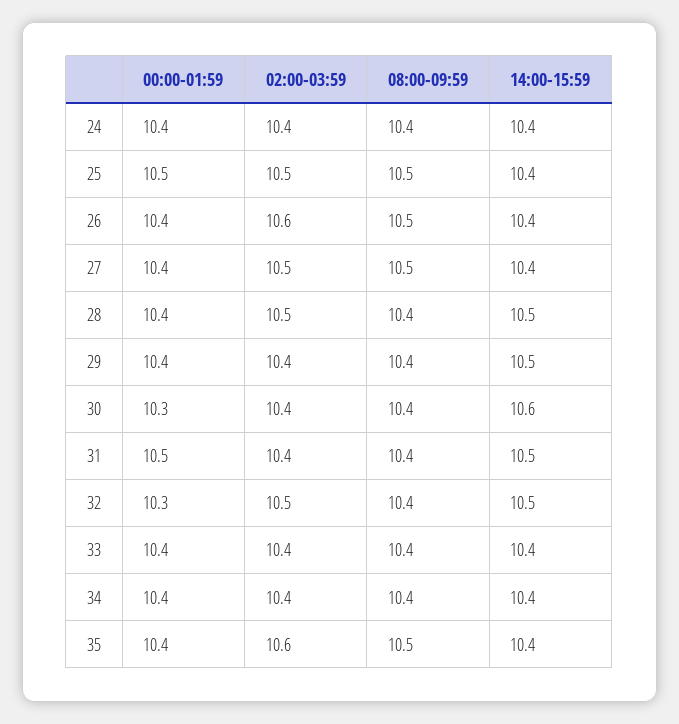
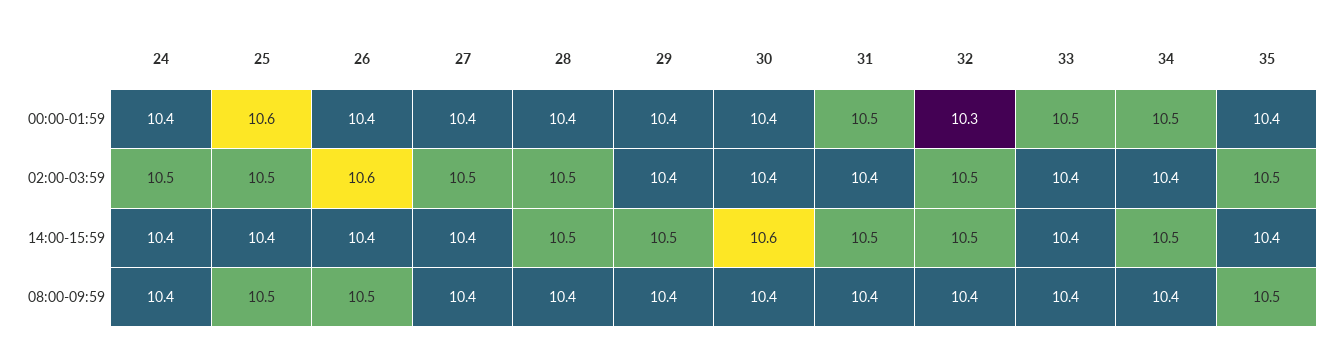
  {
    "00:00-01:59": {
      "24": 10.4,
-     "25": 10.5,
+     "25": 10.6,
      "26": 10.4,
      "27": 10.4,
      "28": 10.4,
      "29": 10.4,
-     "30": 10.3,
+     "30": 10.4,
      "31": 10.5,
      "32": 10.3,
-     "33": 10.4,
+     "33": 10.5,
-     "34": 10.4,
+     "34": 10.5,
      "35": 10.4
    },
    "02:00-03:59": {
-     "24": 10.4,
+     "24": 10.5,
      "25": 10.5,
      "26": 10.6,
      "27": 10.5,
      "28": 10.5,
      "29": 10.4,
      "30": 10.4,
      "31": 10.4,
      "32": 10.5,
      "33": 10.4,
      "34": 10.4,
-     "35": 10.6
+     "35": 10.5
    },
    "08:00-09:59": {
      "24": 10.4,
      "25": 10.5,
      "26": 10.5,
-     "27": 10.5,
+     "27": 10.4,
      "28": 10.4,
      "29": 10.4,
      "30": 10.4,
      "31": 10.4,
      "32": 10.4,
      "33": 10.4,
      "34": 10.4,
      "35": 10.5
    },
    "14:00-15:59": {
      "24": 10.4,
      "25": 10.4,
      "26": 10.4,
      "27": 10.4,
      "28": 10.5,
      "29": 10.5,
      "30": 10.6,
      "31": 10.5,
      "32": 10.5,
      "33": 10.4,
-     "34": 10.4,
+     "34": 10.5,
      "35": 10.4
    }
  }

